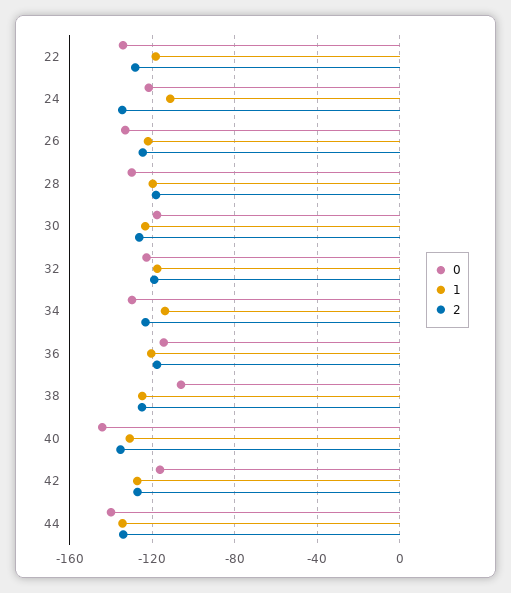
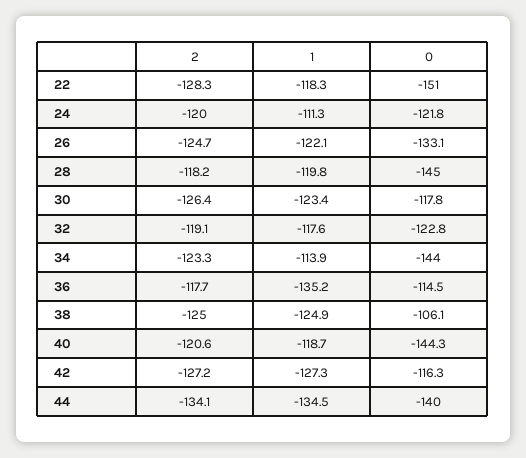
  {
    "0": {
-     "22": -135,
+     "22": -151,
      "24": -121.8,
      "26": -133.1,
-     "28": -130,
+     "28": -145,
      "30": -117.8,
      "32": -122.8,
-     "34": -130,
+     "34": -144,
      "36": -114.5,
      "38": -106.1,
      "40": -144.3,
      "42": -116.3,
      "44": -140
    },
    "1": {
      "22": -118.3,
      "24": -111.3,
      "26": -122.1,
      "28": -119.8,
      "30": -123.4,
      "32": -117.6,
      "34": -113.9,
-     "36": -120,
+     "36": -135.2,
      "38": -124.9,
-     "40": -130,
+     "40": -118.7,
      "42": -127.3,
      "44": -134.5
    },
    "2": {
      "22": -128.3,
-     "24": -135,
+     "24": -120,
      "26": -124.7,
      "28": -118.2,
      "30": -126.4,
      "32": -119.1,
      "34": -123.3,
      "36": -117.7,
      "38": -125,
-     "40": -135,
+     "40": -120.6,
      "42": -127.2,
      "44": -134.1
    }
  }

